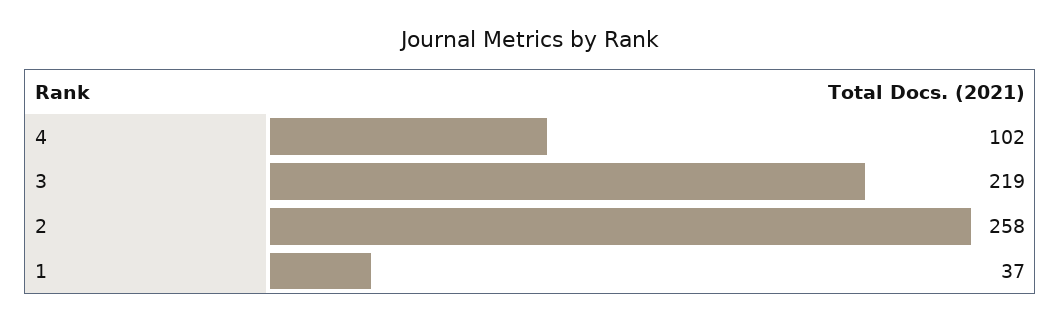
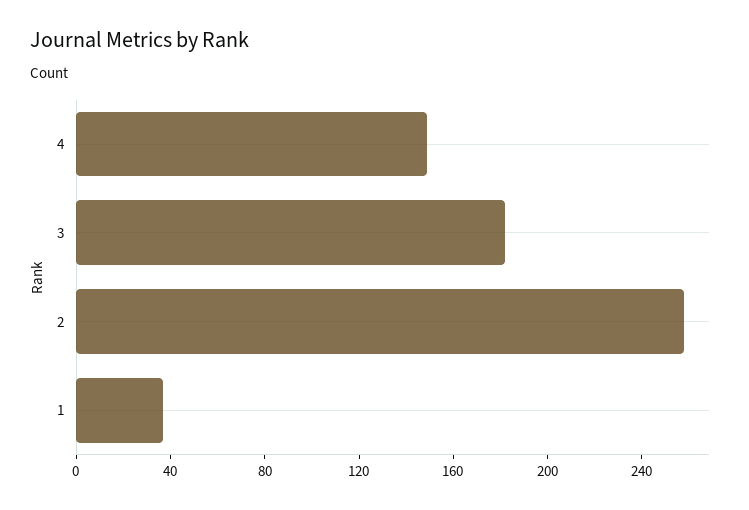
  {
-   "4": 102,
+   "4": 150,
-   "3": 219,
+   "3": 180,
    "2": 258,
    "1": 37
  }

